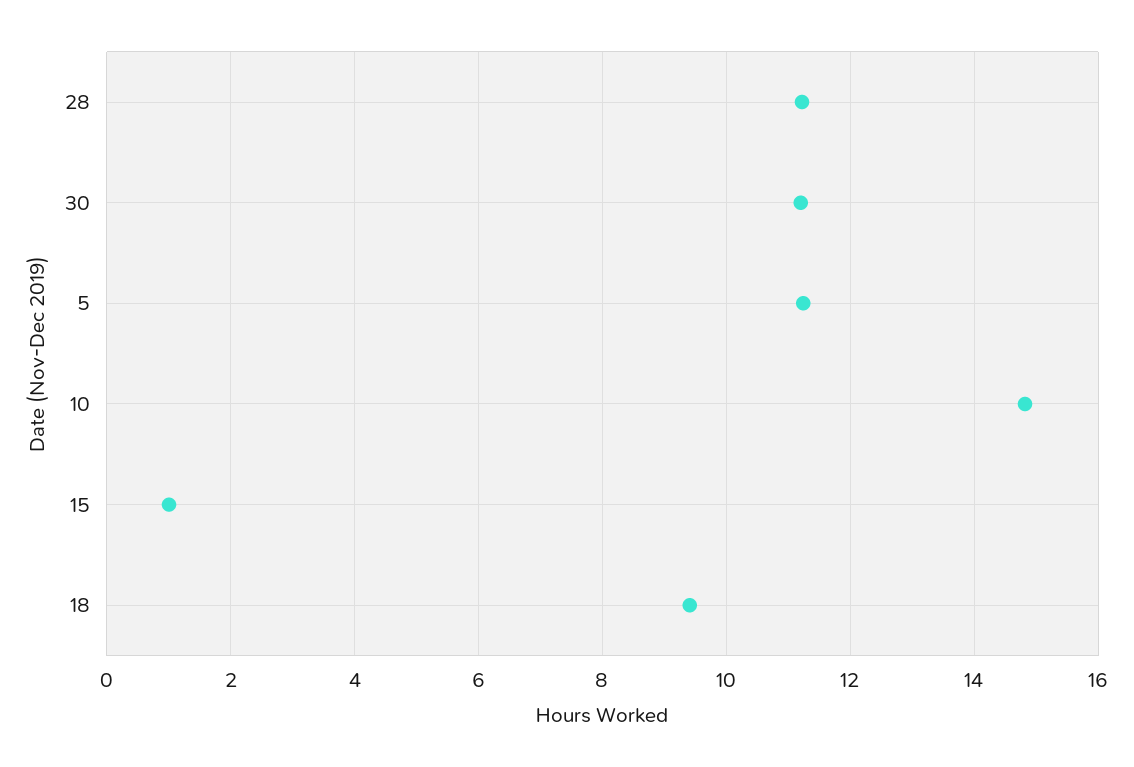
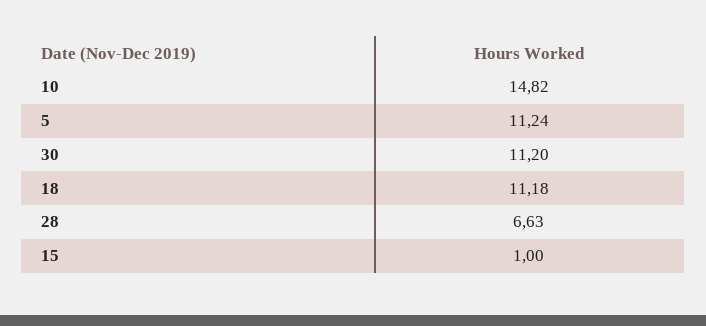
  {
-   "28": 11.2,
+   "28": 6.63,
    "30": 11.2,
    "5": 11.24,
    "10": 14.82,
    "15": 1,
-   "18": 9.4
+   "18": 11.18
  }

